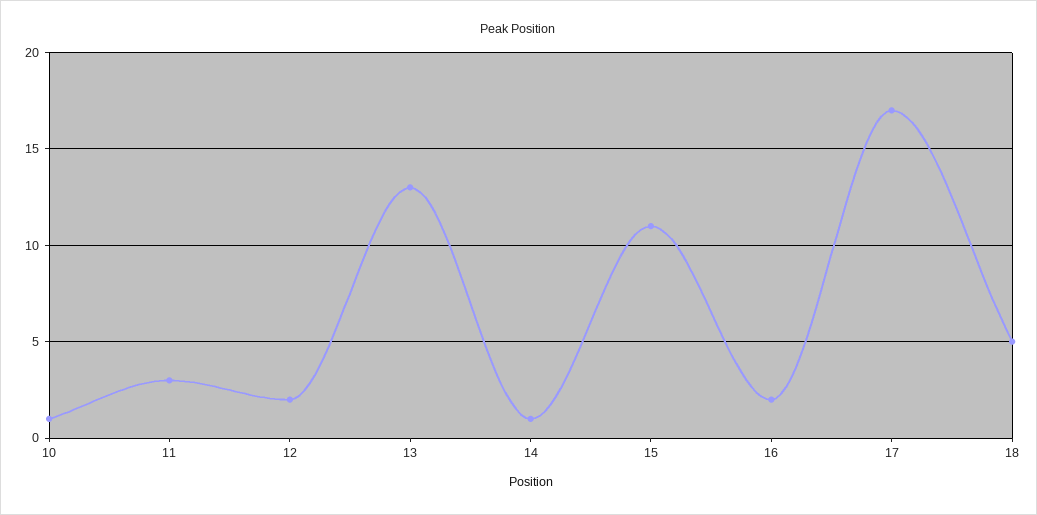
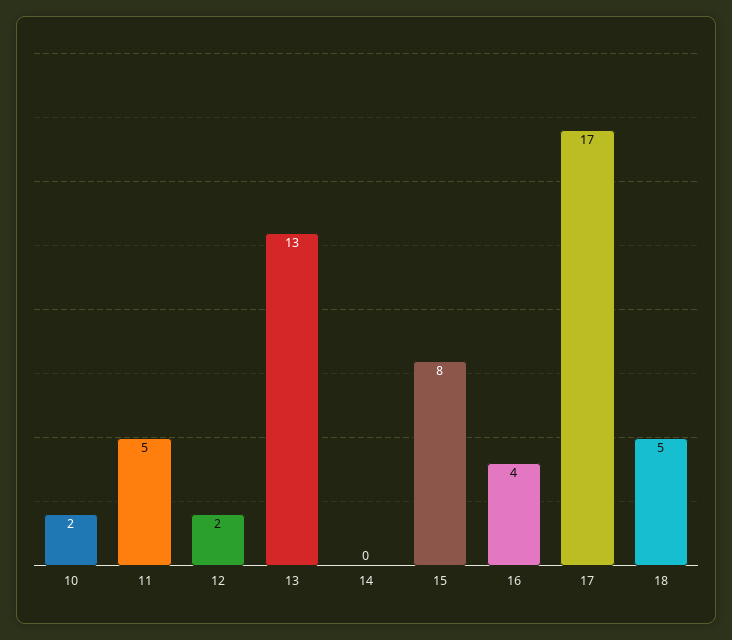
  {
-   "10": 1,
+   "10": 2,
-   "11": 3,
+   "11": 5,
    "12": 2,
    "13": 13,
-   "14": 1,
+   "14": 0,
-   "15": 11,
+   "15": 8,
-   "16": 2,
+   "16": 4,
    "17": 17,
    "18": 5
  }

